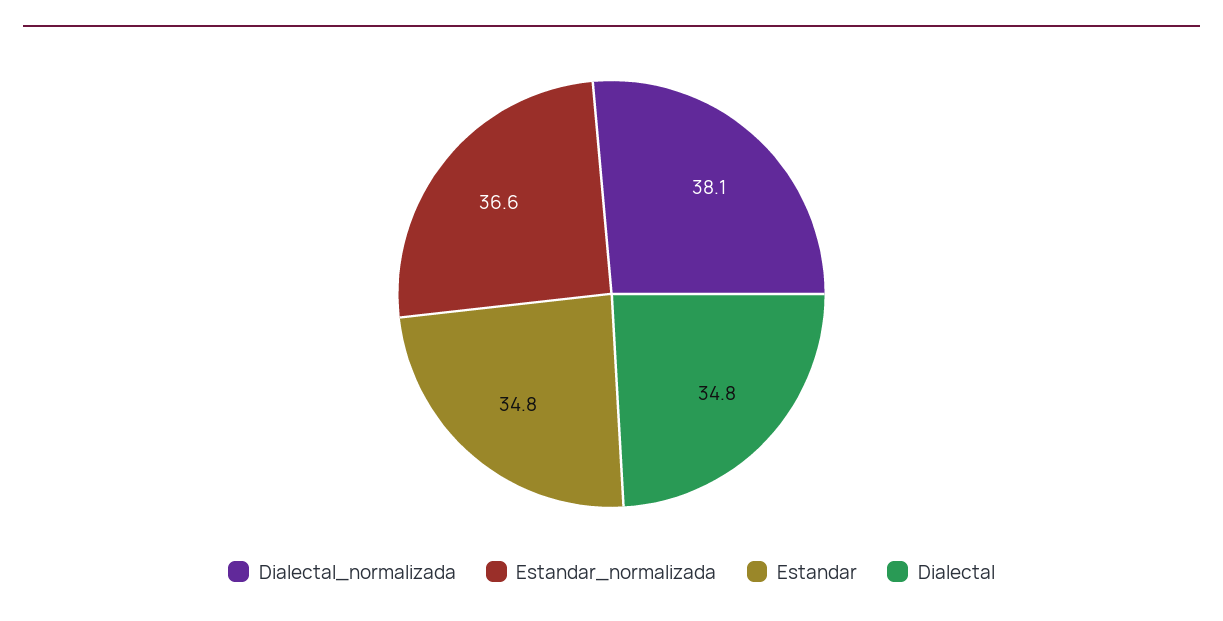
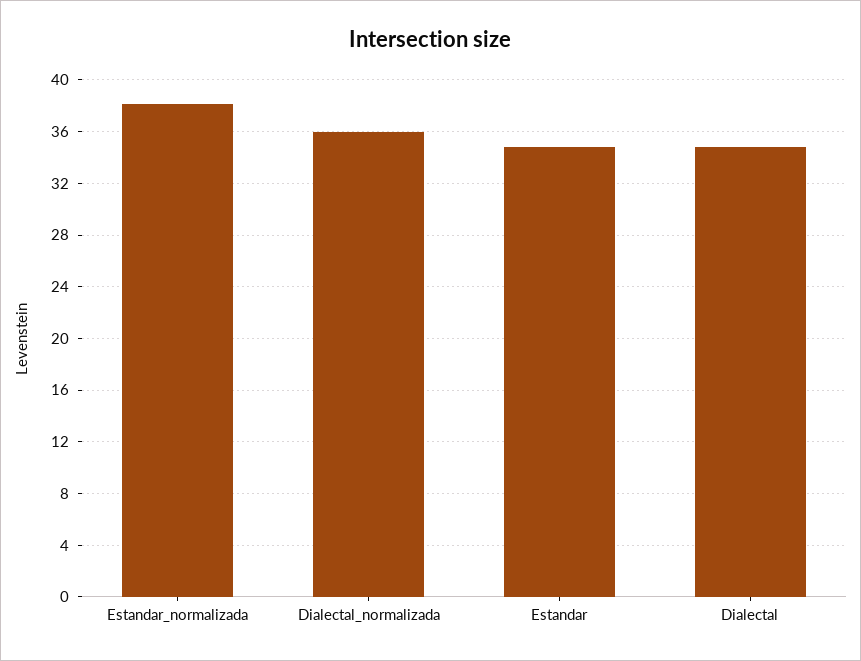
  {
-   "Dialectal_normalizada": 38.1,
+   "Dialectal_normalizada": 36,
-   "Estandar_normalizada": 36.6,
+   "Estandar_normalizada": 38,
    "Estandar": 34.8,
    "Dialectal": 34.8
  }

